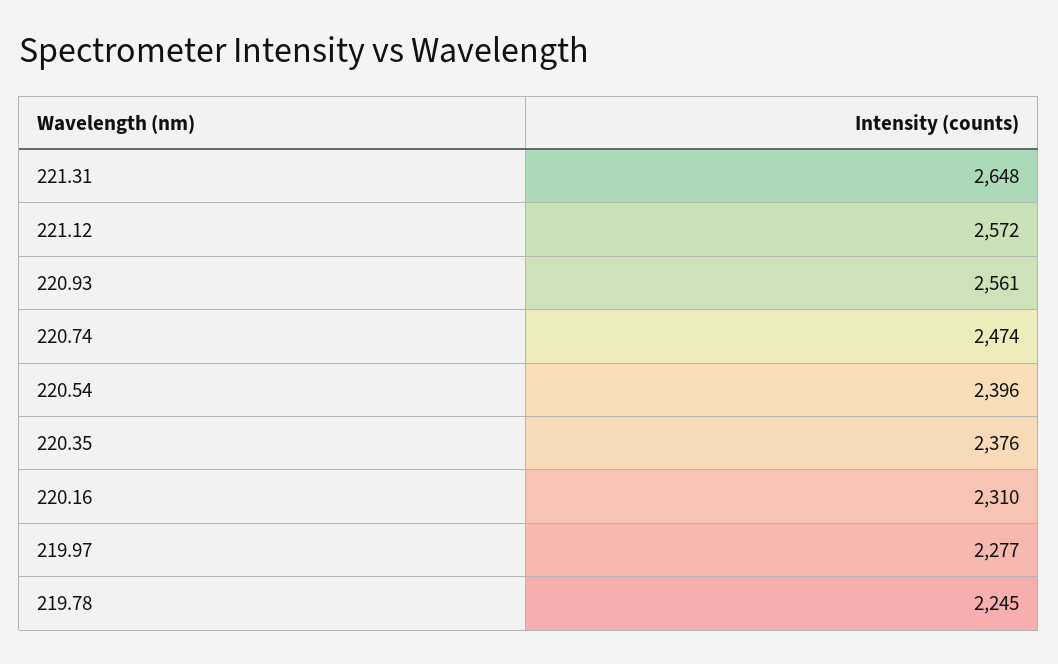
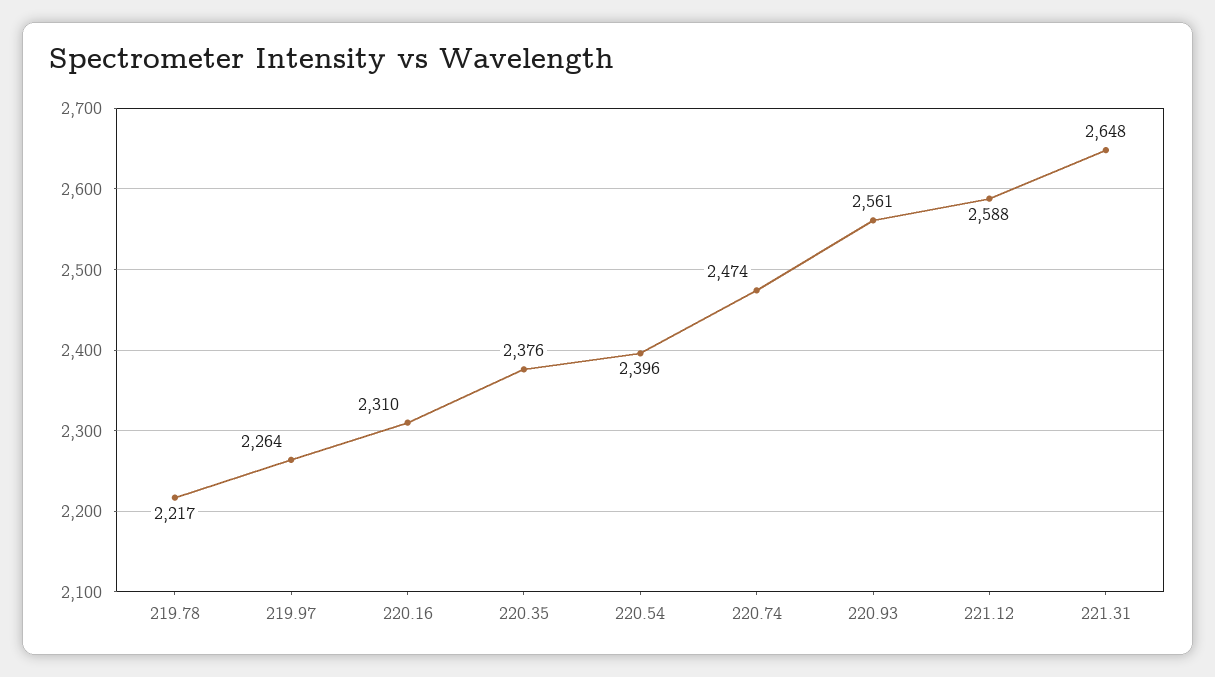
  {
    "221.31": 2648,
-   "221.12": 2572,
+   "221.12": 2588,
    "220.93": 2561,
    "220.74": 2474,
    "220.54": 2396,
    "220.35": 2376,
    "220.16": 2310,
-   "219.97": 2277,
+   "219.97": 2264,
-   "219.78": 2245
+   "219.78": 2217
  }

